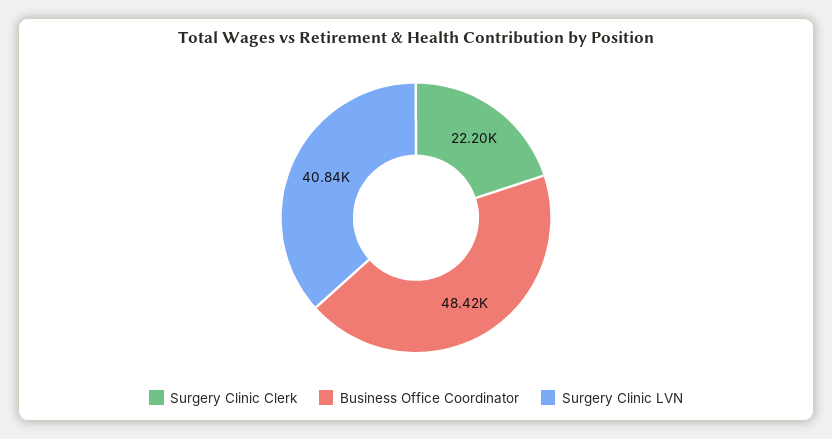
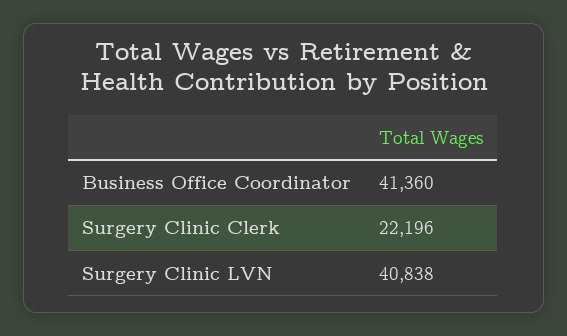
  {
    "Surgery Clinic Clerk": 22196,
-   "Business Office Coordinator": 48420,
+   "Business Office Coordinator": 41360,
    "Surgery Clinic LVN": 40838
  }

